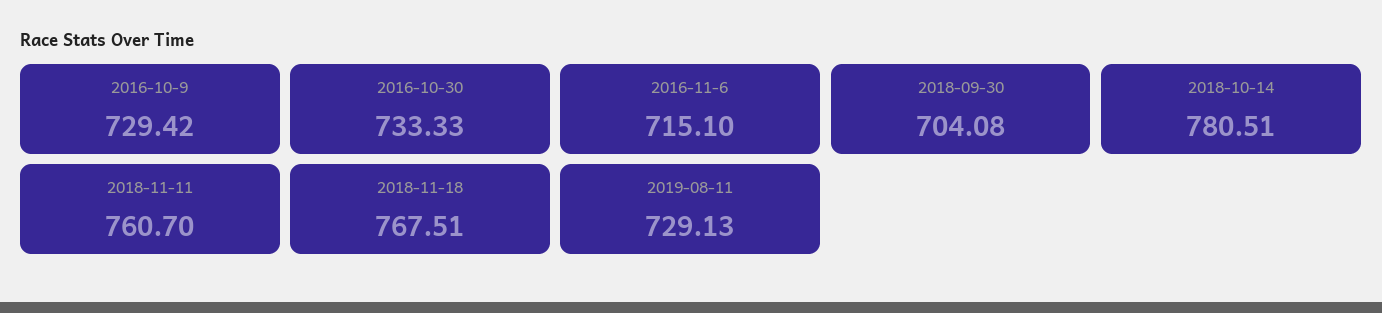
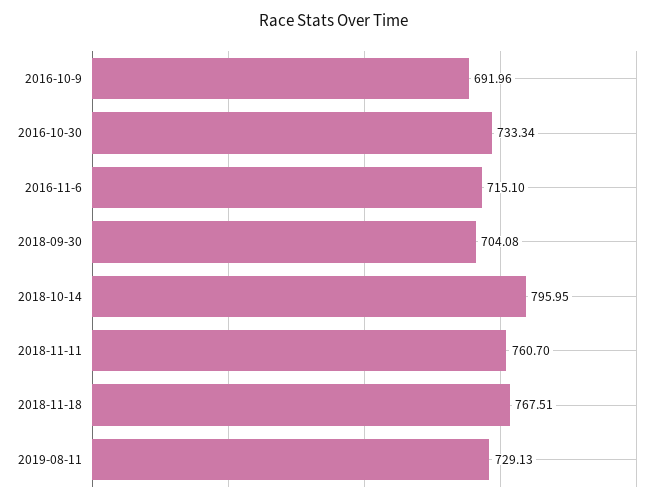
  {
-   "2016-10-9": 729.42,
+   "2016-10-9": 691.96,
-   "2016-10-30": 733.33,
+   "2016-10-30": 733.34,
    "2016-11-6": 715.1,
    "2018-09-30": 704.08,
-   "2018-10-14": 780.51,
+   "2018-10-14": 795.95,
    "2018-11-11": 760.7,
    "2018-11-18": 767.51,
    "2019-08-11": 729.13
  }

